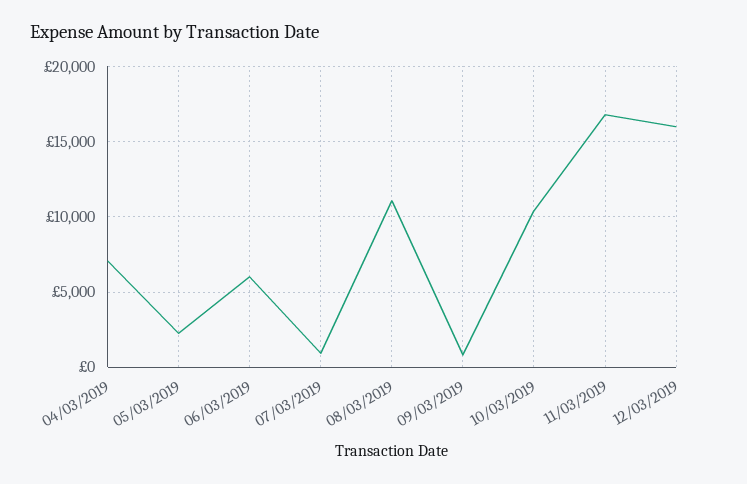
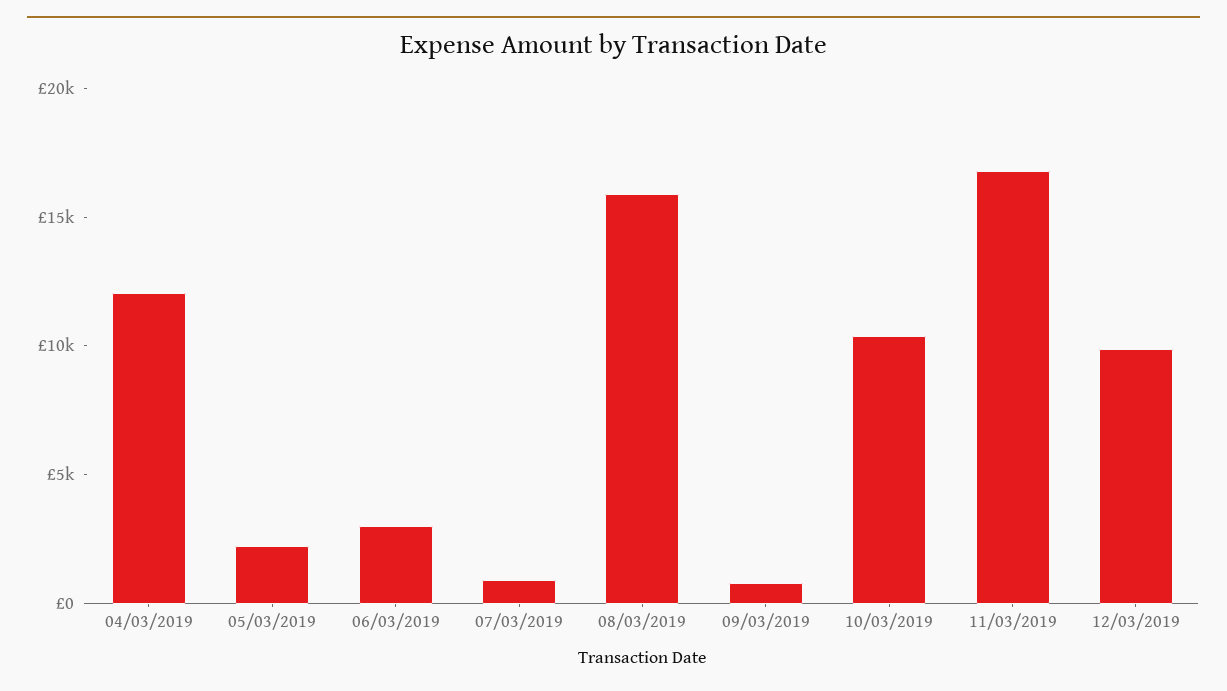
  {
-   "04/03/2019": 7000,
+   "04/03/2019": 12000,
    "05/03/2019": 2500,
-   "06/03/2019": 6000,
+   "06/03/2019": 3000,
    "07/03/2019": 1000,
-   "08/03/2019": 11000,
+   "08/03/2019": 16000,
    "09/03/2019": 1000,
    "10/03/2019": 10500,
    "11/03/2019": 17000,
-   "12/03/2019": 16000
+   "12/03/2019": 10000
  }

